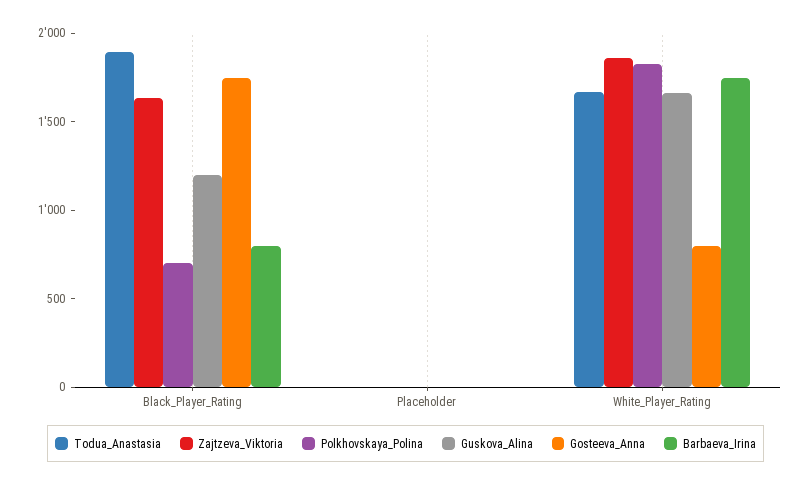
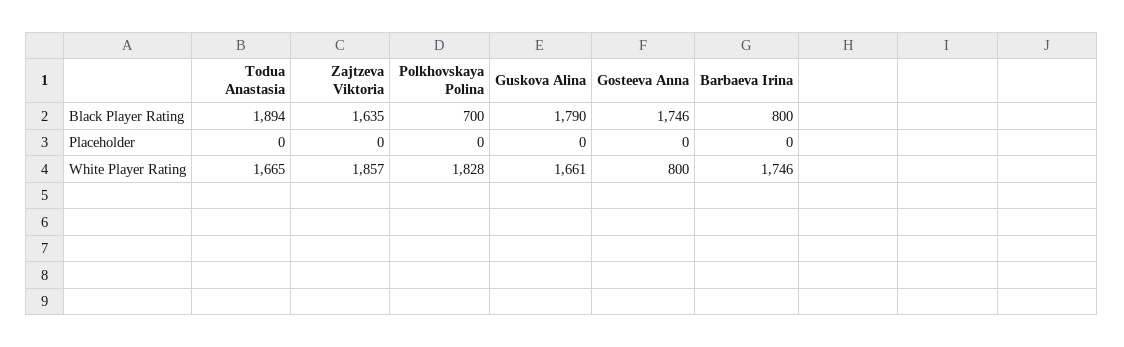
  {
    "Todua_Anastasia": {
      "Black_Player_Rating": 1894,
      "Placeholder": 0,
      "White_Player_Rating": 1665
    },
    "Zajtzeva_Viktoria": {
      "Black_Player_Rating": 1635,
      "Placeholder": 0,
      "White_Player_Rating": 1857
    },
    "Polkhovskaya_Polina": {
      "Black_Player_Rating": 700,
      "Placeholder": 0,
      "White_Player_Rating": 1828
    },
    "Guskova_Alina": {
-     "Black_Player_Rating": 1200,
+     "Black_Player_Rating": 1790,
      "Placeholder": 0,
      "White_Player_Rating": 1661
    },
    "Gosteeva_Anna": {
      "Black_Player_Rating": 1746,
      "Placeholder": 0,
      "White_Player_Rating": 800
    },
    "Barbaeva_Irina": {
      "Black_Player_Rating": 800,
      "Placeholder": 0,
      "White_Player_Rating": 1746
    }
  }

